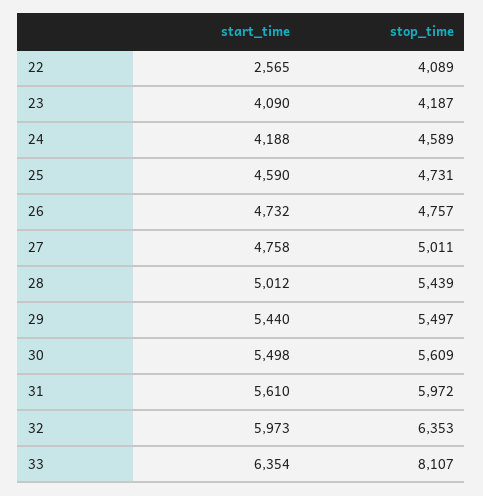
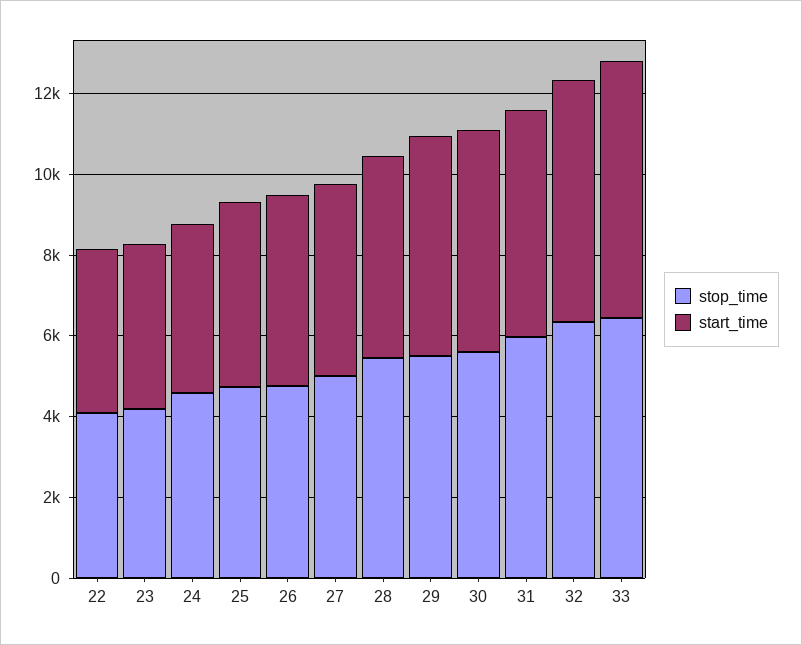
  {
    "start_time": {
-     "22": 2565,
+     "22": 4000,
      "23": 4090,
      "24": 4188,
      "25": 4590,
      "26": 4732,
      "27": 4758,
      "28": 5012,
      "29": 5440,
      "30": 5498,
      "31": 5610,
      "32": 5973,
      "33": 6354
    },
    "stop_time": {
      "22": 4089,
      "23": 4187,
      "24": 4589,
      "25": 4731,
      "26": 4757,
      "27": 5011,
      "28": 5439,
      "29": 5497,
      "30": 5609,
      "31": 5972,
      "32": 6353,
-     "33": 8107
+     "33": 6500
    }
  }

